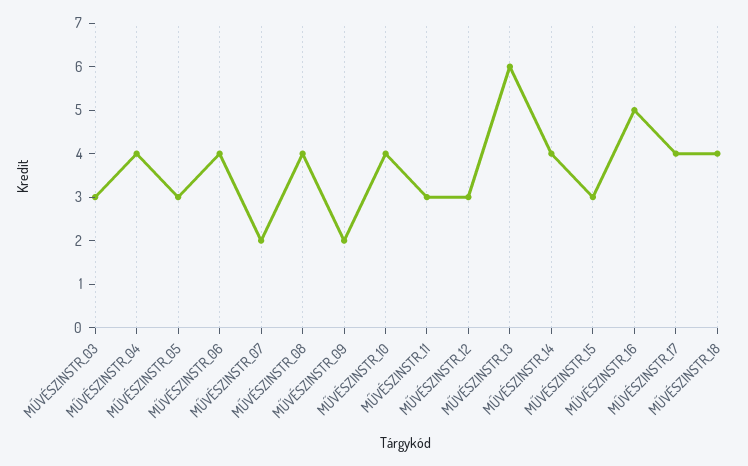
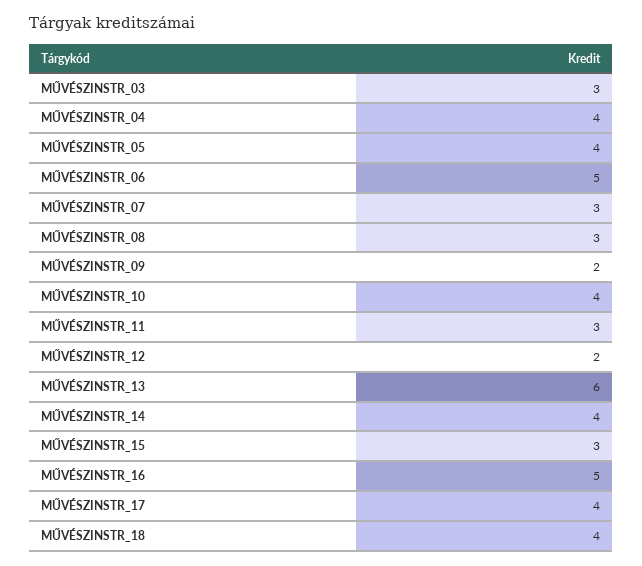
  {
    "MŰVÉSZINSTR_03": 3,
    "MŰVÉSZINSTR_04": 4,
-   "MŰVÉSZINSTR_05": 3,
+   "MŰVÉSZINSTR_05": 4,
-   "MŰVÉSZINSTR_06": 4,
+   "MŰVÉSZINSTR_06": 5,
-   "MŰVÉSZINSTR_07": 2,
+   "MŰVÉSZINSTR_07": 3,
-   "MŰVÉSZINSTR_08": 4,
+   "MŰVÉSZINSTR_08": 3,
    "MŰVÉSZINSTR_09": 2,
    "MŰVÉSZINSTR_10": 4,
    "MŰVÉSZINSTR_11": 3,
-   "MŰVÉSZINSTR_12": 3,
+   "MŰVÉSZINSTR_12": 2,
    "MŰVÉSZINSTR_13": 6,
    "MŰVÉSZINSTR_14": 4,
    "MŰVÉSZINSTR_15": 3,
    "MŰVÉSZINSTR_16": 5,
    "MŰVÉSZINSTR_17": 4,
    "MŰVÉSZINSTR_18": 4
  }

